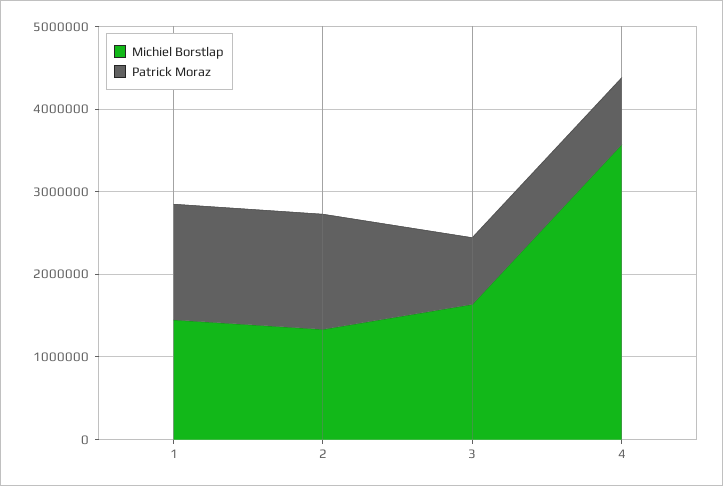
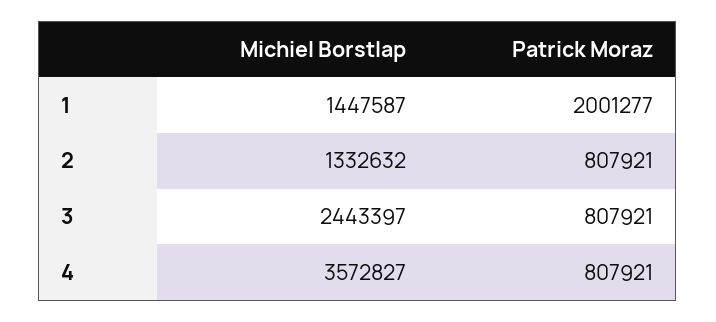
  {
    "Michiel Borstlap": {
      "1": 1447587,
      "2": 1332632,
-     "3": 1600000,
+     "3": 2443397,
      "4": 3572827
    },
    "Patrick Moraz": {
-     "1": 1400000,
+     "1": 2001277,
-     "2": 1400000,
+     "2": 807921,
      "3": 807921,
      "4": 807921
    }
  }

